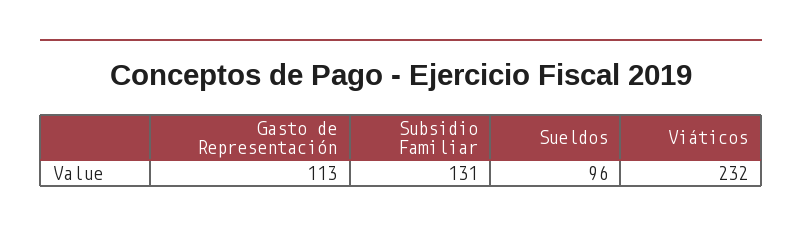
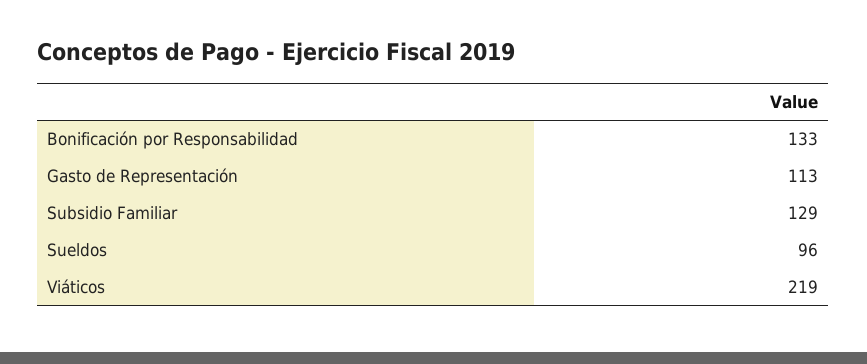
  {
    "Gasto de Representación": 113,
-   "Subsidio Familiar": 131,
+   "Subsidio Familiar": 129,
    "Sueldos": 96,
-   "Viáticos": 232
+   "Viáticos": 219,
+   "Bonificación por Responsabilidad": 133
  }

